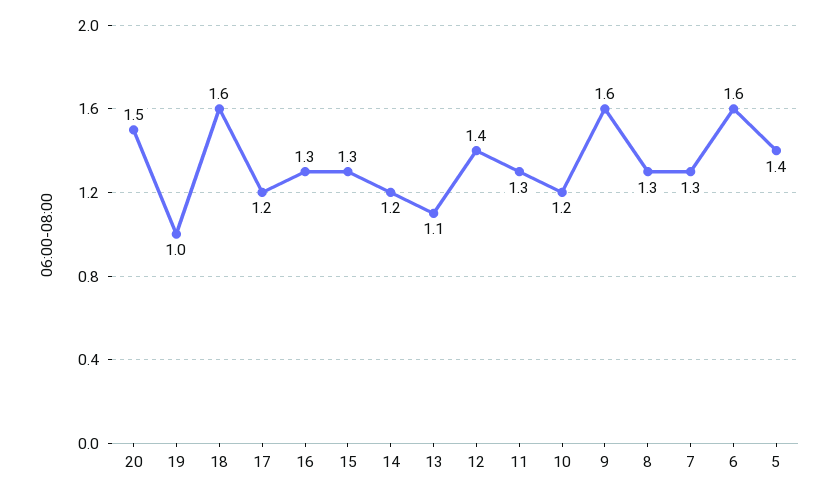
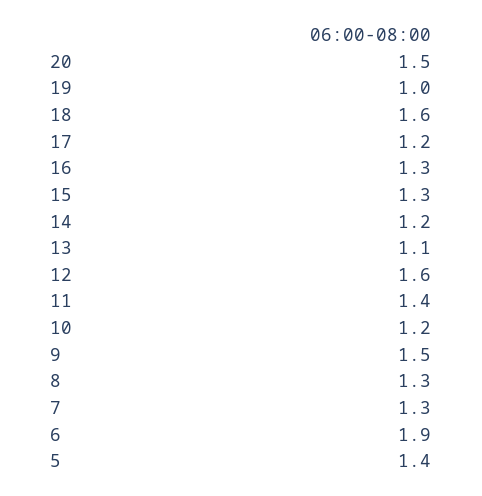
  {
    "20": 1.5,
    "19": 1,
    "18": 1.6,
    "17": 1.2,
    "16": 1.3,
    "15": 1.3,
    "14": 1.2,
    "13": 1.1,
-   "12": 1.4,
+   "12": 1.6,
-   "11": 1.3,
+   "11": 1.4,
    "10": 1.2,
-   "9": 1.6,
+   "9": 1.5,
    "8": 1.3,
    "7": 1.3,
-   "6": 1.6,
+   "6": 1.9,
    "5": 1.4
  }

